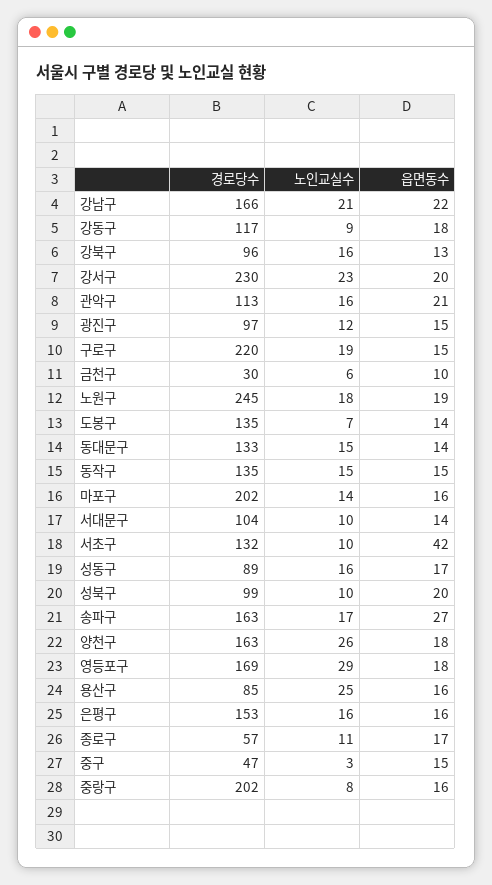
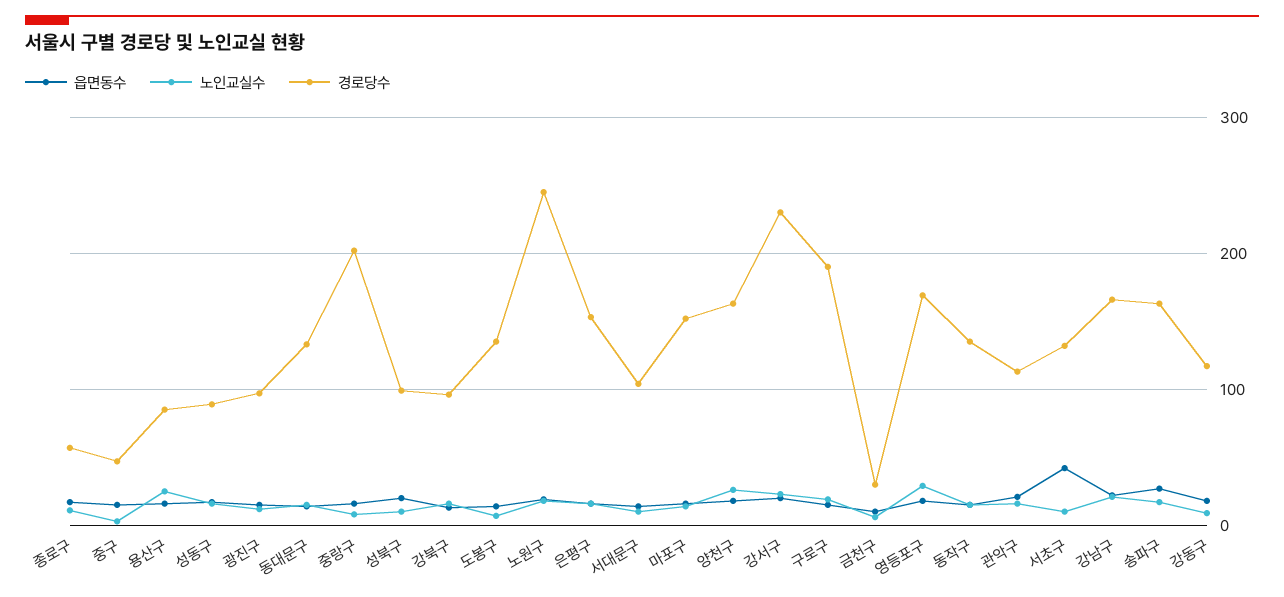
  {
    "경로당수": {
      "강남구": 166,
      "강동구": 117,
      "강북구": 96,
      "강서구": 230,
      "관악구": 113,
      "광진구": 97,
-     "구로구": 220,
+     "구로구": 190,
      "금천구": 30,
      "노원구": 245,
      "도봉구": 135,
      "동대문구": 133,
      "동작구": 135,
-     "마포구": 202,
+     "마포구": 150,
      "서대문구": 104,
      "서초구": 132,
      "성동구": 89,
      "성북구": 99,
      "송파구": 163,
      "양천구": 163,
      "영등포구": 169,
      "용산구": 85,
      "은평구": 153,
      "종로구": 57,
      "중구": 47,
      "중랑구": 202
    },
    "노인교실수": {
      "강남구": 21,
      "강동구": 9,
      "강북구": 16,
      "강서구": 23,
      "관악구": 16,
      "광진구": 12,
      "구로구": 19,
      "금천구": 6,
      "노원구": 18,
      "도봉구": 7,
      "동대문구": 15,
      "동작구": 15,
      "마포구": 14,
      "서대문구": 10,
      "서초구": 10,
      "성동구": 16,
      "성북구": 10,
      "송파구": 17,
      "양천구": 26,
      "영등포구": 29,
      "용산구": 25,
      "은평구": 16,
      "종로구": 11,
      "중구": 3,
      "중랑구": 8
    },
    "읍면동수": {
      "강남구": 22,
      "강동구": 18,
      "강북구": 13,
      "강서구": 20,
      "관악구": 21,
      "광진구": 15,
      "구로구": 15,
      "금천구": 10,
      "노원구": 19,
      "도봉구": 14,
      "동대문구": 14,
      "동작구": 15,
      "마포구": 16,
      "서대문구": 14,
      "서초구": 42,
      "성동구": 17,
      "성북구": 20,
      "송파구": 27,
      "양천구": 18,
      "영등포구": 18,
      "용산구": 16,
      "은평구": 16,
      "종로구": 17,
      "중구": 15,
      "중랑구": 16
    }
  }

